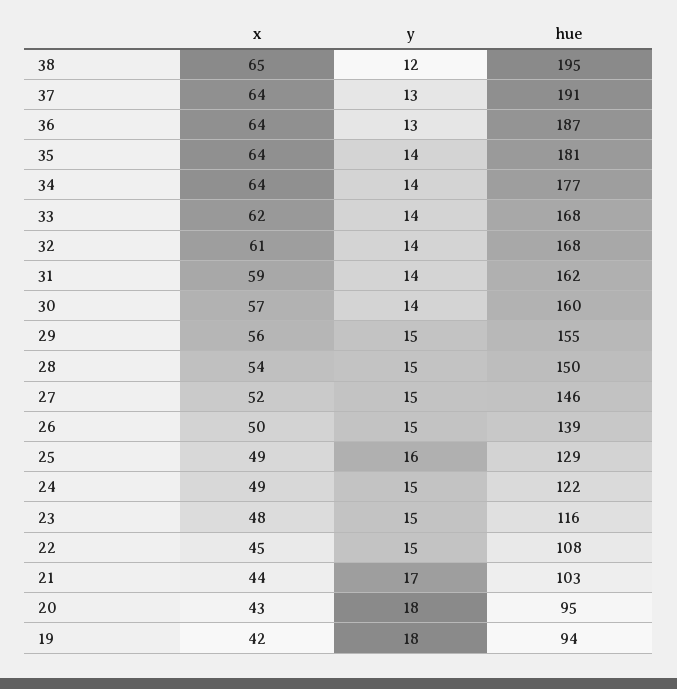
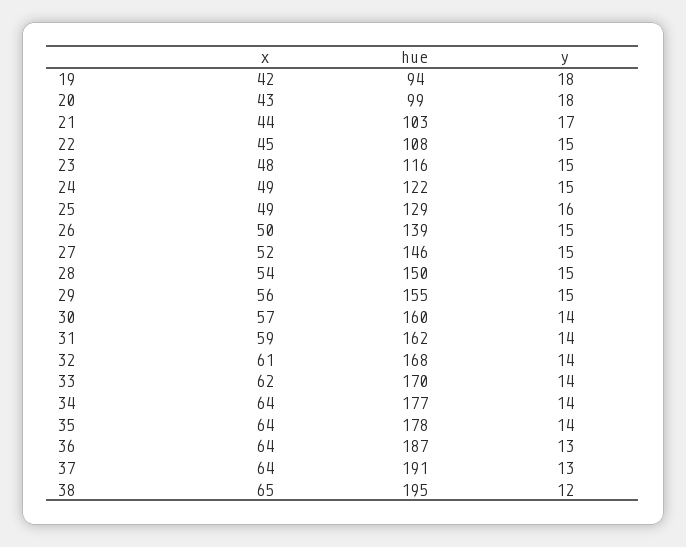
  {
    "x": {
      "38": 65,
      "37": 64,
      "36": 64,
      "35": 64,
      "34": 64,
      "33": 62,
      "32": 61,
      "31": 59,
      "30": 57,
      "29": 56,
      "28": 54,
      "27": 52,
      "26": 50,
      "25": 49,
      "24": 49,
      "23": 48,
      "22": 45,
      "21": 44,
      "20": 43,
      "19": 42
    },
    "y": {
      "38": 12,
      "37": 13,
      "36": 13,
      "35": 14,
      "34": 14,
      "33": 14,
      "32": 14,
      "31": 14,
      "30": 14,
      "29": 15,
      "28": 15,
      "27": 15,
      "26": 15,
      "25": 16,
      "24": 15,
      "23": 15,
      "22": 15,
      "21": 17,
      "20": 18,
      "19": 18
    },
    "hue": {
      "38": 195,
      "37": 191,
      "36": 187,
-     "35": 181,
+     "35": 178,
      "34": 177,
-     "33": 168,
+     "33": 170,
      "32": 168,
      "31": 162,
      "30": 160,
      "29": 155,
      "28": 150,
      "27": 146,
      "26": 139,
      "25": 129,
      "24": 122,
      "23": 116,
      "22": 108,
      "21": 103,
-     "20": 95,
+     "20": 99,
      "19": 94
    }
  }

